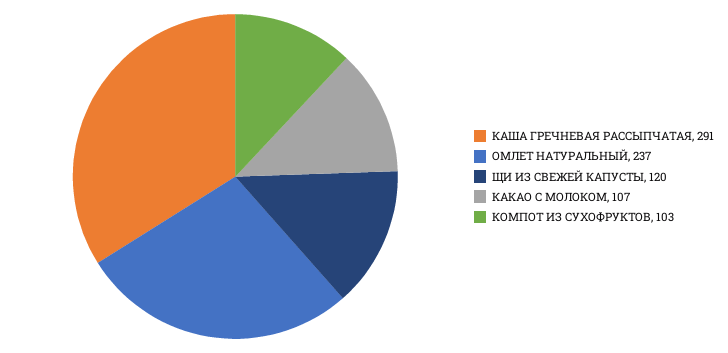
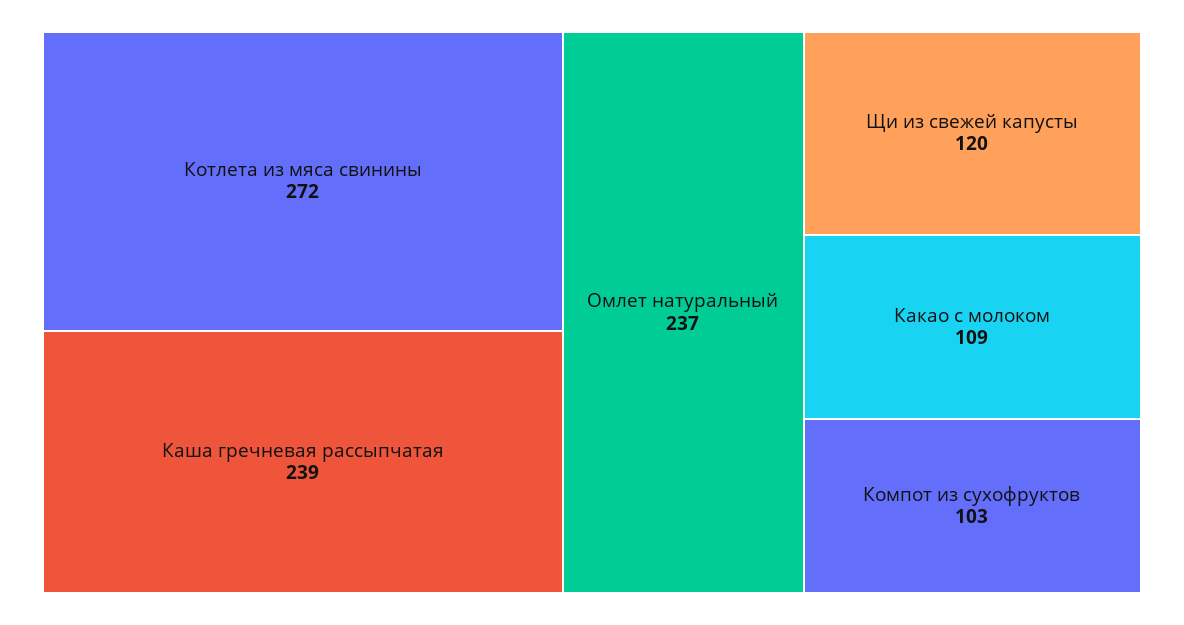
  {
-   "КАША ГРЕЧНЕВАЯ РАССЫПЧАТАЯ": 291,
+   "КАША ГРЕЧНЕВАЯ РАССЫПЧАТАЯ": 239,
    "ОМЛЕТ НАТУРАЛЬНЫЙ": 237,
    "ЩИ ИЗ СВЕЖЕЙ КАПУСТЫ": 120,
-   "КАКАО С МОЛОКОМ": 107,
+   "КАКАО С МОЛОКОМ": 109,
-   "КОМПОТ ИЗ СУХОФРУКТОВ": 103
+   "КОМПОТ ИЗ СУХОФРУКТОВ": 103,
+   "Котлета из мяса свинины": 272
  }

